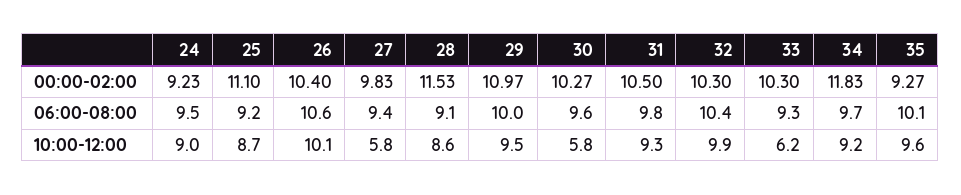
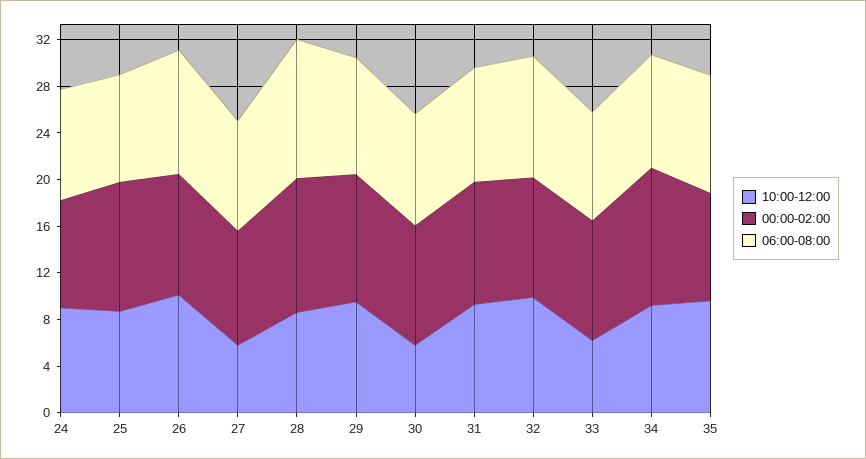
  {
    "00:00-02:00": {
      "24": 9.23,
      "25": 11.1,
      "26": 10.4,
      "27": 9.83,
      "28": 11.53,
      "29": 10.97,
      "30": 10.27,
      "31": 10.5,
      "32": 10.3,
      "33": 10.3,
      "34": 11.83,
      "35": 9.27
    },
    "06:00-08:00": {
      "24": 9.5,
      "25": 9.2,
      "26": 10.6,
      "27": 9.4,
-     "28": 9.1,
+     "28": 12,
      "29": 10,
      "30": 9.6,
      "31": 9.8,
      "32": 10.4,
      "33": 9.3,
      "34": 9.7,
      "35": 10.1
    },
    "10:00-12:00": {
      "24": 9,
      "25": 8.7,
      "26": 10.1,
      "27": 5.8,
      "28": 8.6,
      "29": 9.5,
      "30": 5.8,
      "31": 9.3,
      "32": 9.9,
      "33": 6.2,
      "34": 9.2,
      "35": 9.6
    }
  }

